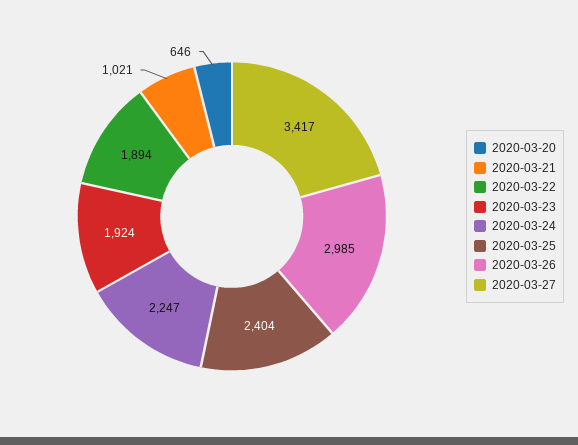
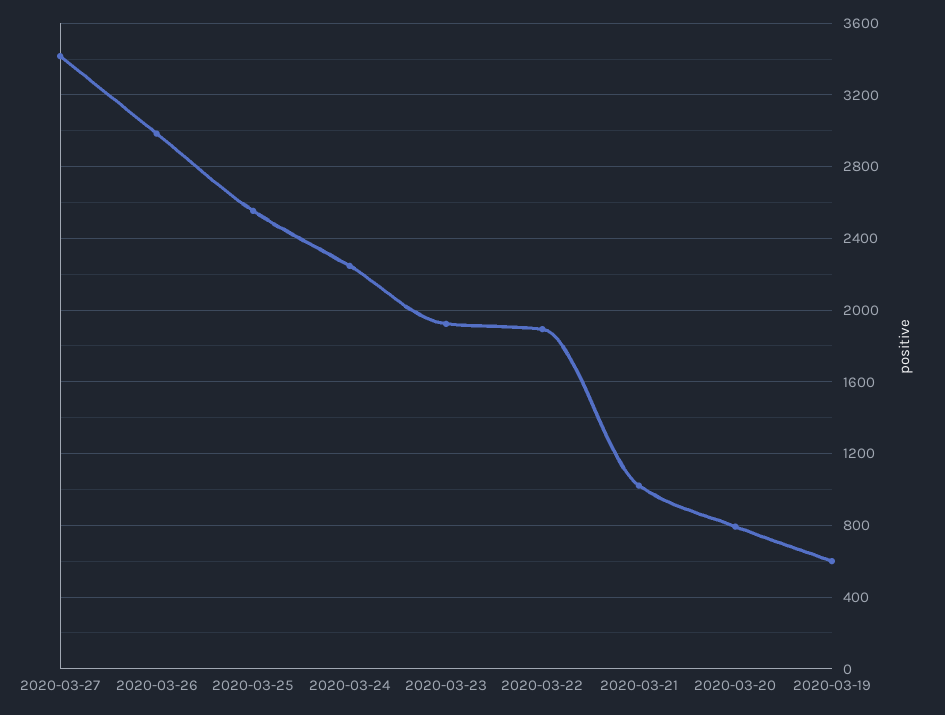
  {
-   "2020-03-20": 646,
+   "2020-03-20": 800,
    "2020-03-21": 1021,
    "2020-03-22": 1894,
    "2020-03-23": 1924,
    "2020-03-24": 2247,
-   "2020-03-25": 2404,
+   "2020-03-25": 2550,
    "2020-03-26": 2985,
-   "2020-03-27": 3417
+   "2020-03-27": 3417,
+   "2020-03-19": 600
  }

